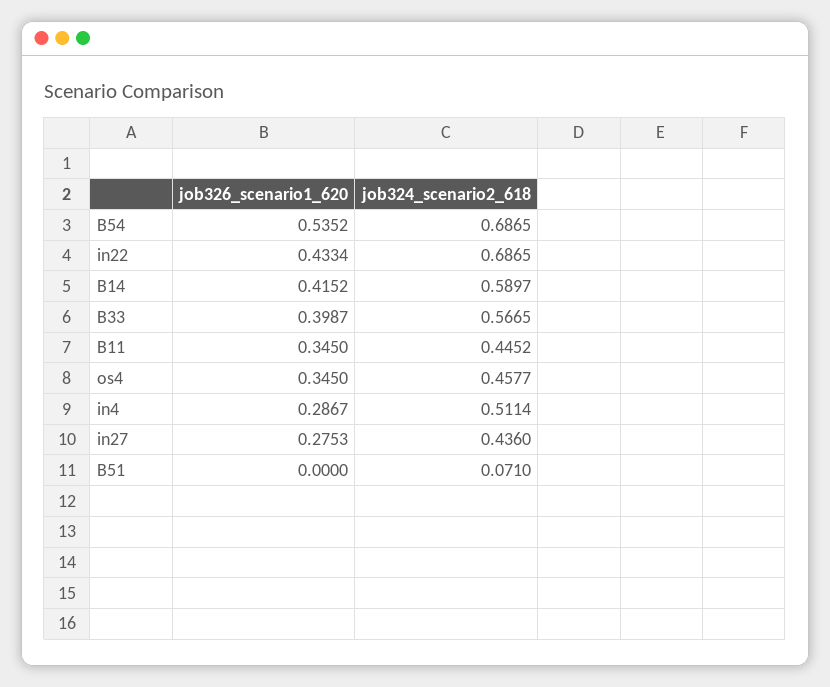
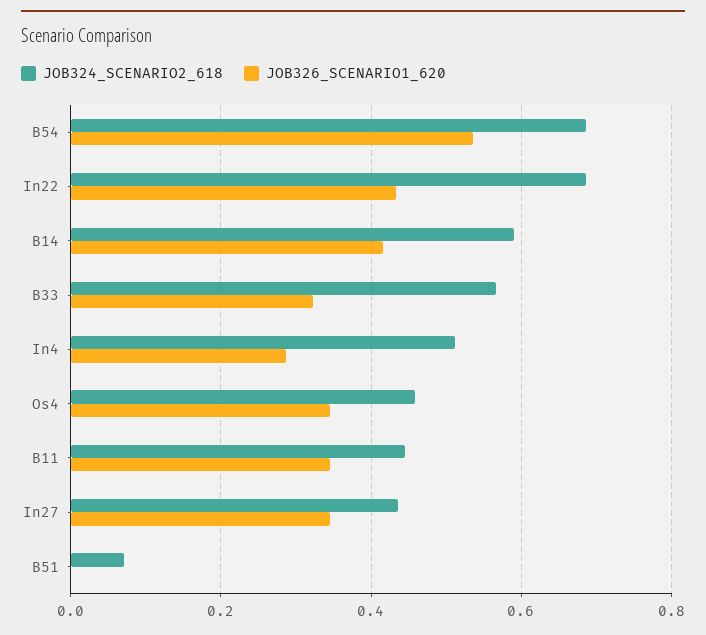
  {
    "job326_scenario1_620": {
      "B54": 0.5352,
      "in22": 0.4334,
      "B14": 0.4152,
-     "B33": 0.3987,
+     "B33": 0.32,
      "B11": 0.345,
      "os4": 0.345,
      "in4": 0.2867,
-     "in27": 0.2753,
+     "in27": 0.34,
      "B51": 0
    },
    "job324_scenario2_618": {
      "B54": 0.6865,
      "in22": 0.6865,
      "B14": 0.5897,
      "B33": 0.5665,
      "B11": 0.4452,
      "os4": 0.4577,
      "in4": 0.5114,
      "in27": 0.436,
      "B51": 0.071
    }
  }

